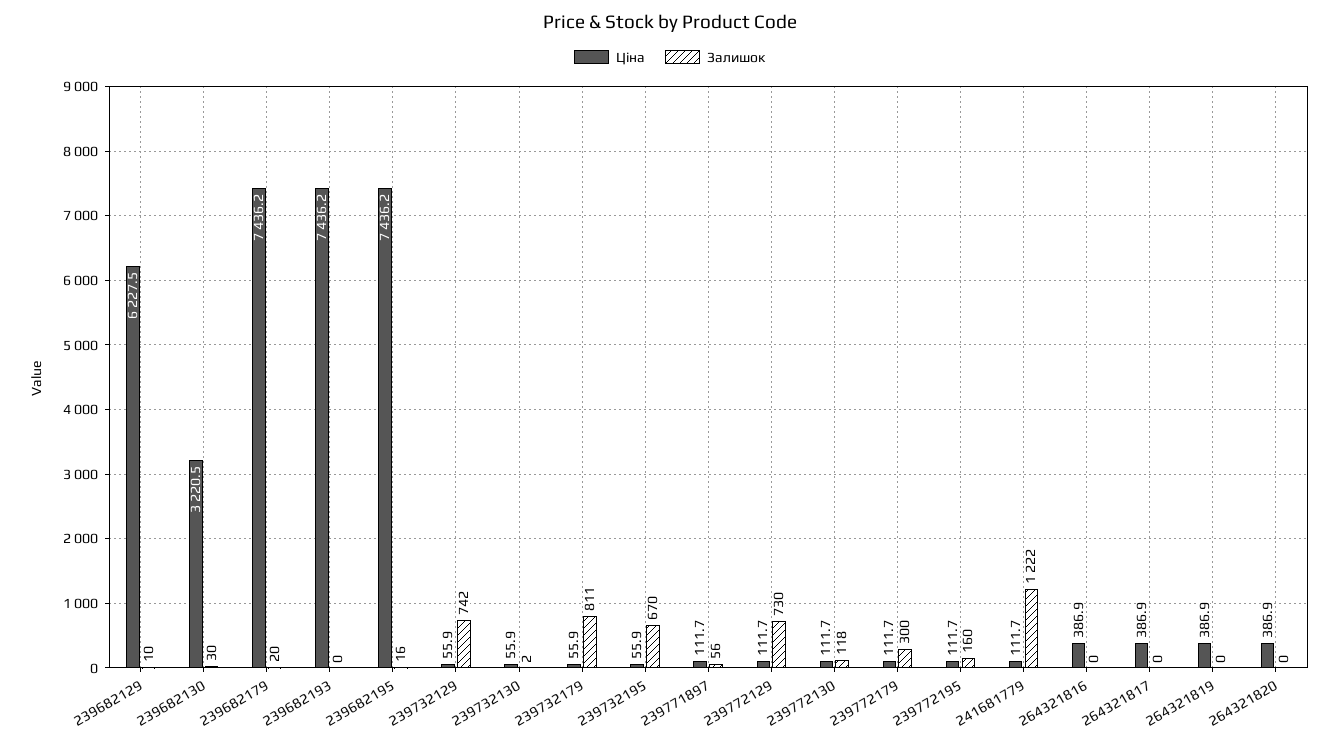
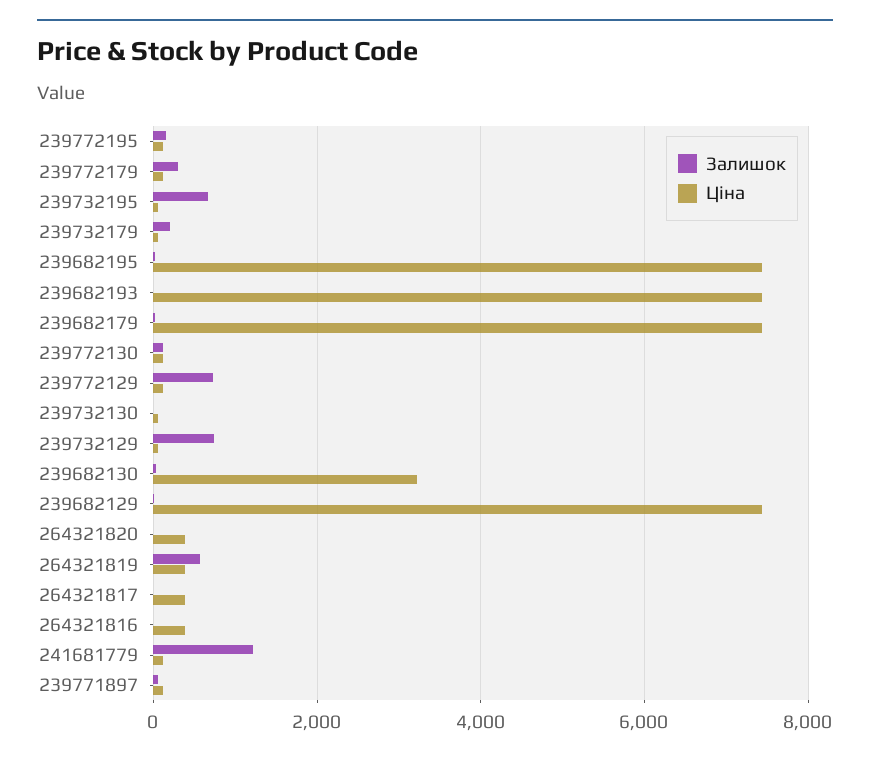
  {
    "Ціна": {
-     "239682129": 6227.5,
+     "239682129": 7400,
      "239682130": 3220.5,
      "239682179": 7436.2,
      "239682193": 7436.2,
      "239682195": 7436.2,
      "239732129": 55.9,
      "239732130": 55.9,
      "239732179": 55.9,
      "239732195": 55.9,
      "239771897": 111.7,
      "239772129": 111.7,
      "239772130": 111.7,
      "239772179": 111.7,
      "239772195": 111.7,
      "241681779": 111.7,
      "264321816": 386.9,
      "264321817": 386.9,
      "264321819": 386.9,
      "264321820": 386.9
    },
    "Залишок": {
      "239682129": 10,
      "239682130": 30,
      "239682179": 20,
      "239682193": 0,
      "239682195": 16,
      "239732129": 742,
      "239732130": 2,
-     "239732179": 811,
+     "239732179": 200,
      "239732195": 670,
      "239771897": 56,
      "239772129": 730,
      "239772130": 118,
      "239772179": 300,
      "239772195": 160,
      "241681779": 1222,
      "264321816": 0,
      "264321817": 0,
-     "264321819": 0,
+     "264321819": 600,
      "264321820": 0
    }
  }

